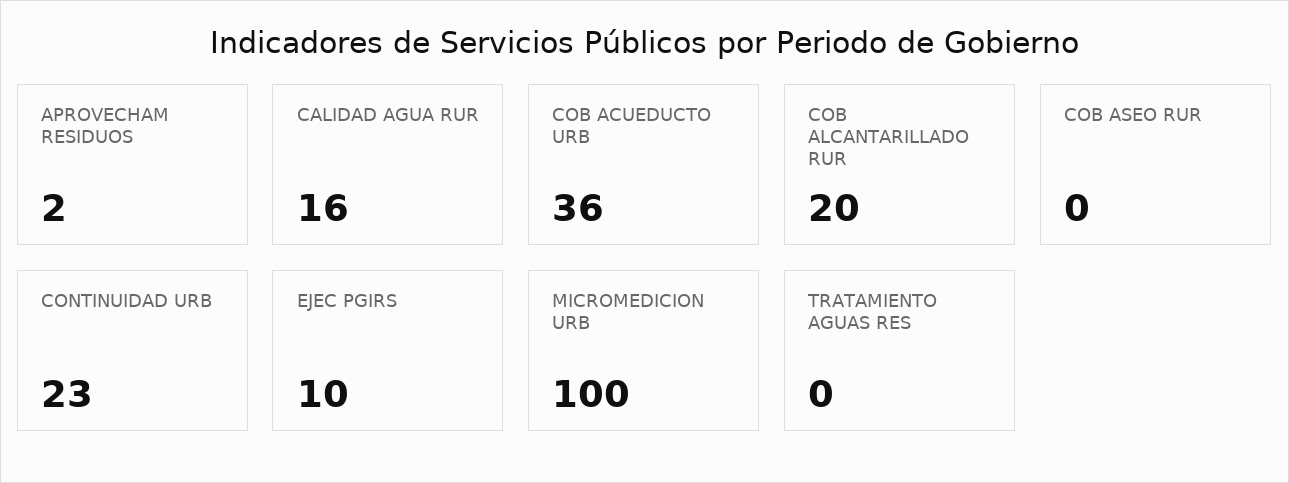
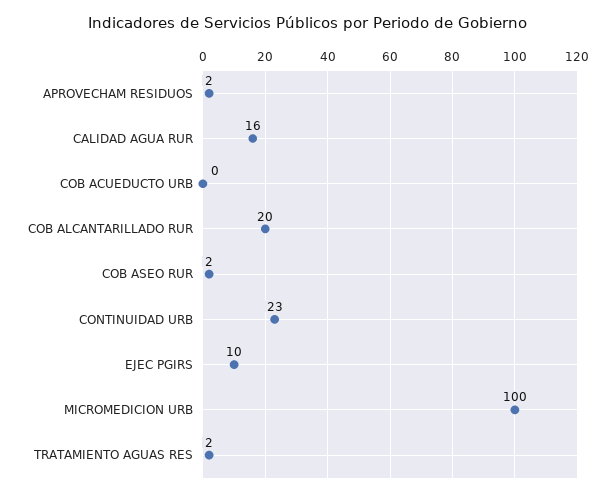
  {
    "APROVECHAM RESIDUOS": 2,
    "CALIDAD AGUA RUR": 16,
-   "COB ACUEDUCTO URB": 36,
+   "COB ACUEDUCTO URB": 0,
    "COB ALCANTARILLADO RUR": 20,
-   "COB ASEO RUR": 0,
+   "COB ASEO RUR": 2,
    "CONTINUIDAD URB": 23,
    "EJEC PGIRS": 10,
    "MICROMEDICION URB": 100,
-   "TRATAMIENTO AGUAS RES": 0
+   "TRATAMIENTO AGUAS RES": 2
  }

